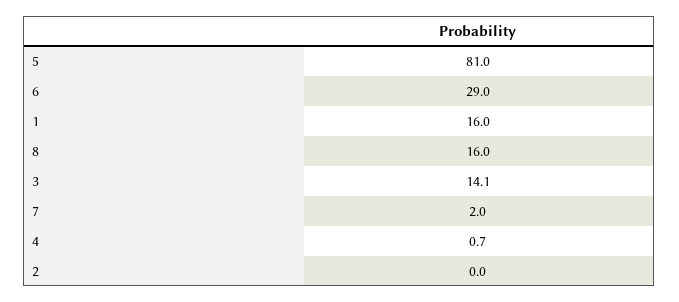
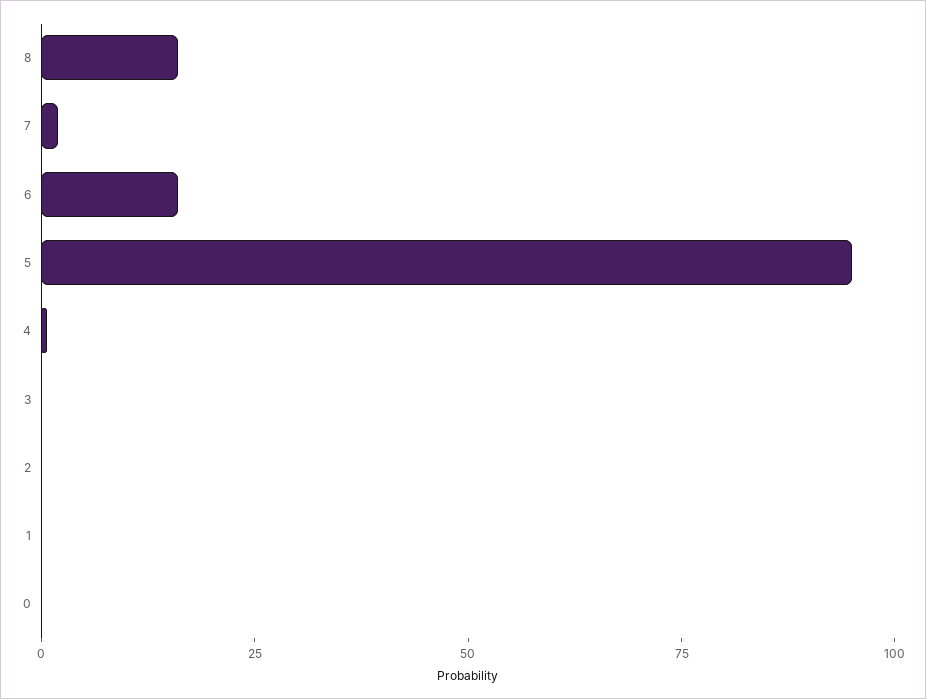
  {
-   "5": 81,
+   "5": 95,
-   "6": 29,
+   "6": 15,
-   "1": 16,
+   "1": 0,
    "8": 16,
-   "3": 14.1,
+   "3": 0,
    "7": 2,
    "4": 0.7,
-   "2": 0
+   "2": 0,
+   "0": 0
  }

